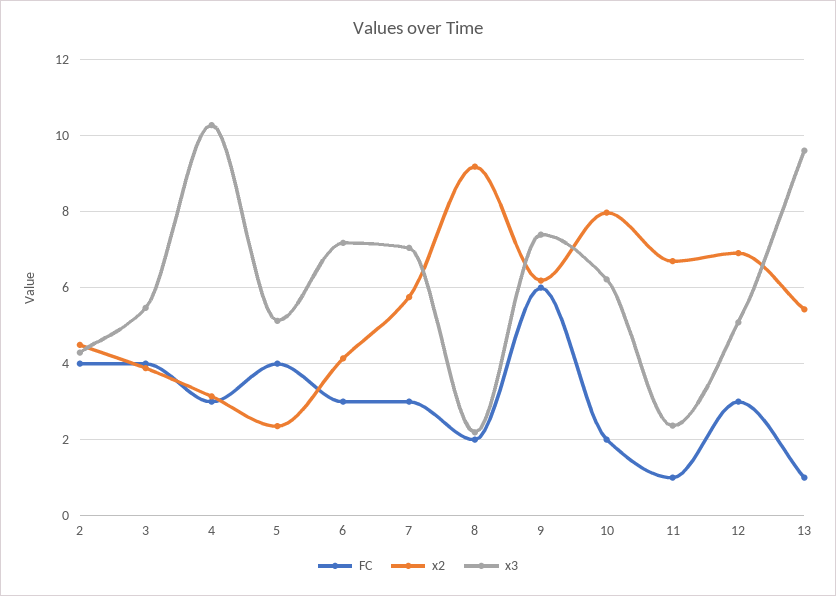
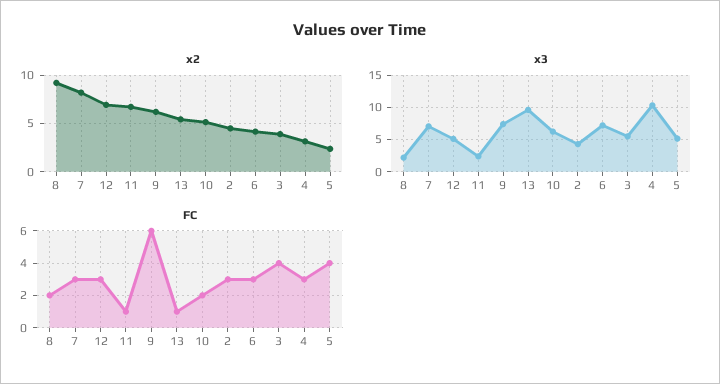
  {
    "FC": {
-     "2": 4,
+     "2": 3,
      "3": 4,
      "4": 3,
      "5": 4,
      "6": 3,
      "7": 3,
      "8": 2,
      "9": 6,
      "10": 2,
      "11": 1,
      "12": 3,
      "13": 1
    },
    "x2": {
      "2": 4.4,
      "3": 3.8,
      "4": 3.2,
      "5": 2.4,
      "6": 4.2,
-     "7": 5.8,
+     "7": 8,
      "8": 9.2,
      "9": 6.2,
-     "10": 8,
+     "10": 5,
      "11": 6.6,
      "12": 7,
      "13": 5.4
    },
    "x3": {
      "2": 4.2,
      "3": 5.4,
      "4": 10.2,
      "5": 5.2,
      "6": 7.2,
      "7": 7,
      "8": 2.2,
      "9": 7.4,
      "10": 6.2,
      "11": 2.4,
      "12": 5,
      "13": 9.6
    }
  }

